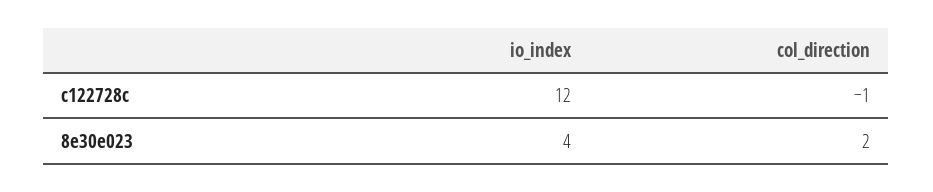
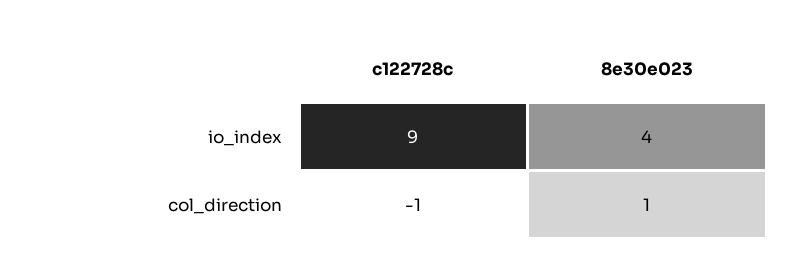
  {
    "io_index": {
-     "c122728c": 12,
+     "c122728c": 9,
      "8e30e023": 4
    },
    "col_direction": {
      "c122728c": -1,
-     "8e30e023": 2
+     "8e30e023": 1
    }
  }

